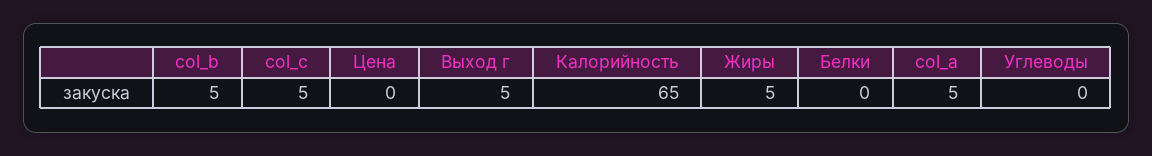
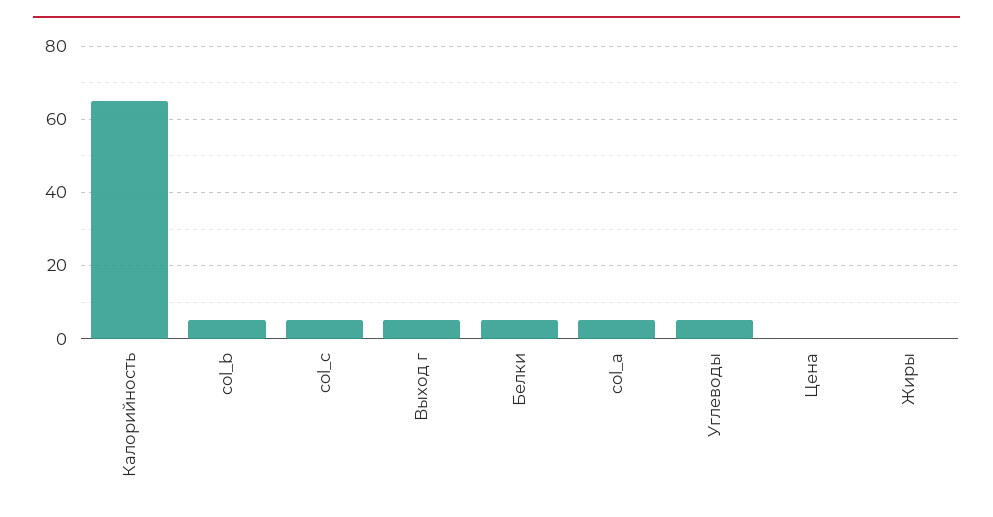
  {
    "col_b": 5,
    "col_c": 5,
    "Цена": 0,
    "Выход г": 5,
    "Калорийность": 65,
-   "Жиры": 5,
+   "Жиры": 0,
-   "Белки": 0,
+   "Белки": 5,
    "col_a": 5,
-   "Углеводы": 0
+   "Углеводы": 5
  }

